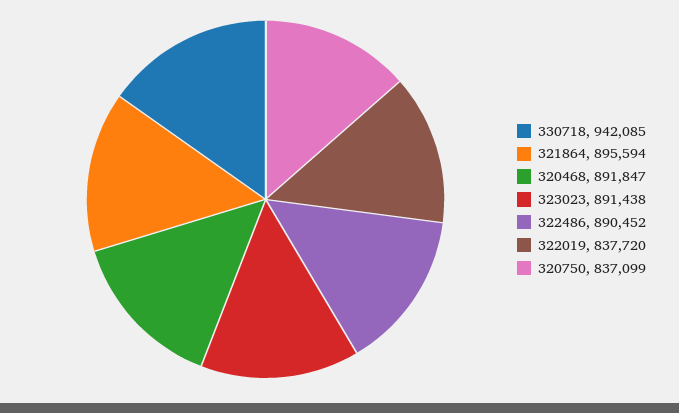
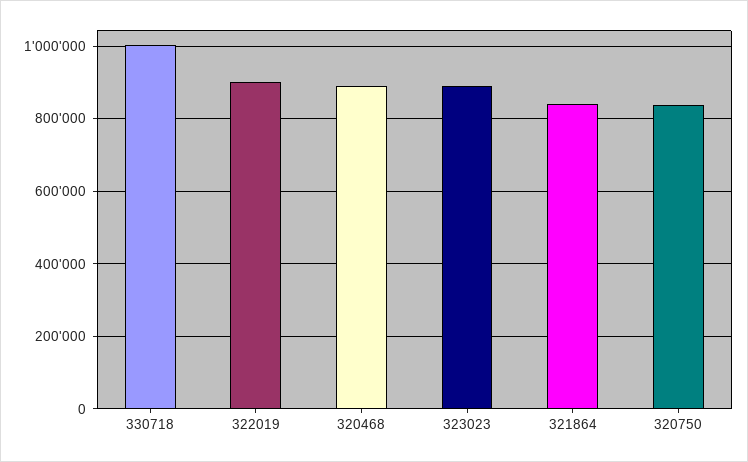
  {
-   "330718": 942085,
+   "330718": 1000000,
-   "321864": 895594,
+   "321864": 840000,
    "320468": 891847,
    "323023": 891438,
-   "322486": 890452,
-   "322019": 837720,
+   "322019": 900000,
    "320750": 837099
  }

